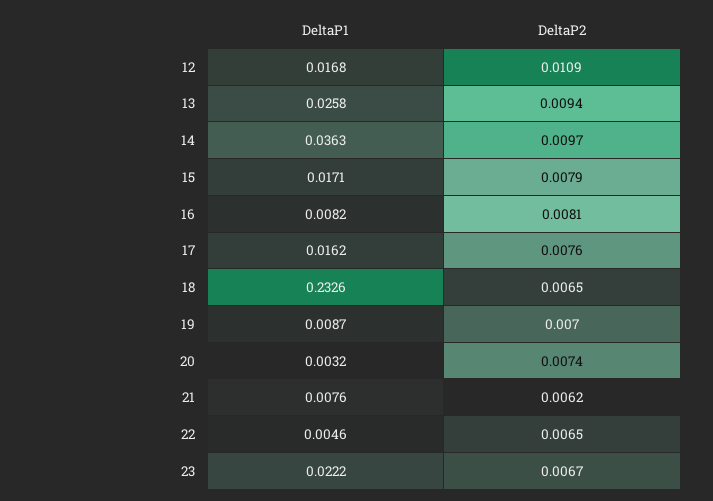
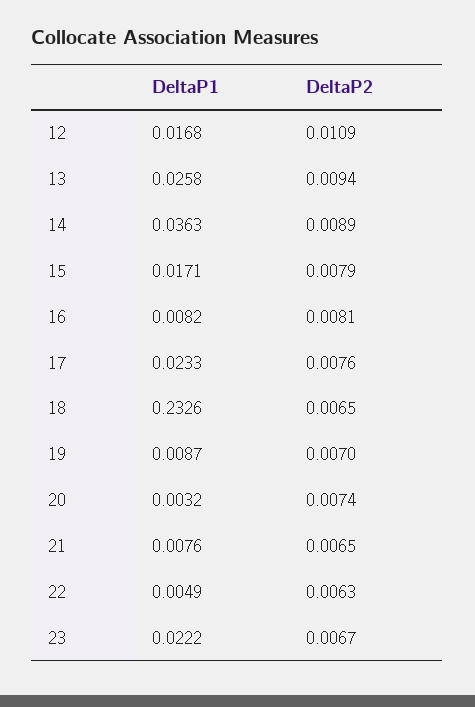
  {
    "DeltaP1": {
      "12": 0.0168,
      "13": 0.0258,
      "14": 0.0363,
      "15": 0.0171,
      "16": 0.0082,
-     "17": 0.0162,
+     "17": 0.0233,
      "18": 0.2326,
      "19": 0.0087,
      "20": 0.0032,
      "21": 0.0076,
-     "22": 0.0046,
+     "22": 0.0049,
      "23": 0.0222
    },
    "DeltaP2": {
      "12": 0.0109,
      "13": 0.0094,
-     "14": 0.0097,
+     "14": 0.0089,
      "15": 0.0079,
      "16": 0.0081,
      "17": 0.0076,
      "18": 0.0065,
      "19": 0.007,
      "20": 0.0074,
-     "21": 0.0062,
+     "21": 0.0065,
-     "22": 0.0065,
+     "22": 0.0063,
      "23": 0.0067
    }
  }

